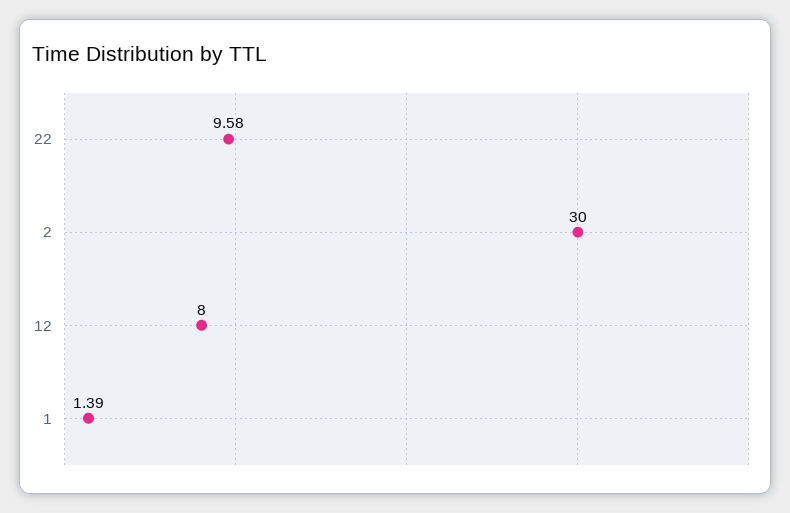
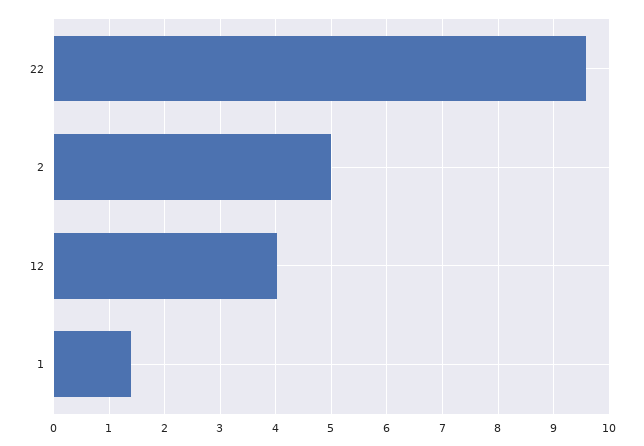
  {
    "22": 9.58,
-   "2": 30,
+   "2": 5,
-   "12": 8,
+   "12": 4,
    "1": 1.39
  }

